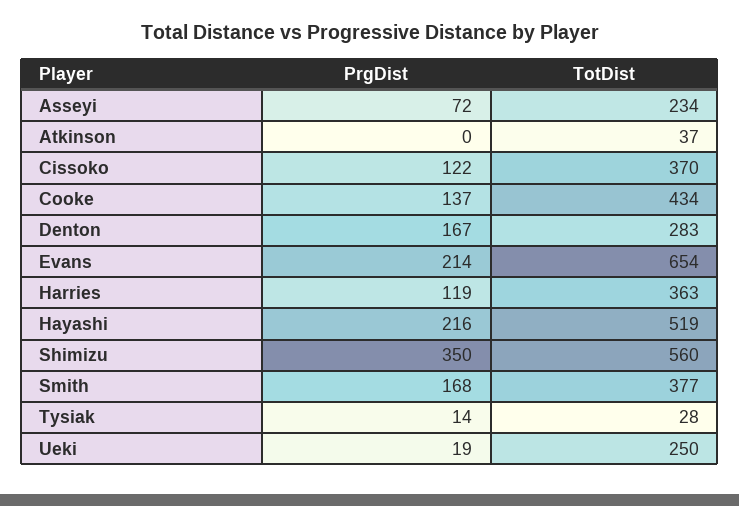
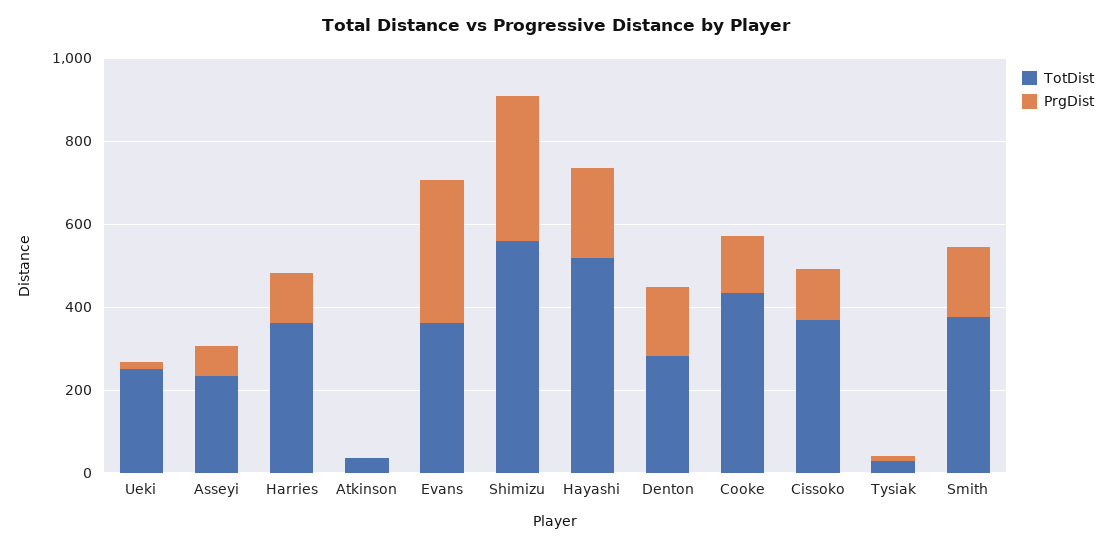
  {
    "PrgDist": {
      "Asseyi": 72,
      "Atkinson": 0,
      "Cissoko": 122,
      "Cooke": 137,
      "Denton": 167,
-     "Evans": 214,
+     "Evans": 350,
      "Harries": 119,
      "Hayashi": 216,
      "Shimizu": 350,
      "Smith": 168,
      "Tysiak": 14,
      "Ueki": 19
    },
    "TotDist": {
      "Asseyi": 234,
      "Atkinson": 37,
      "Cissoko": 370,
      "Cooke": 434,
      "Denton": 283,
-     "Evans": 654,
+     "Evans": 350,
      "Harries": 363,
      "Hayashi": 519,
      "Shimizu": 560,
      "Smith": 377,
      "Tysiak": 28,
      "Ueki": 250
    }
  }

